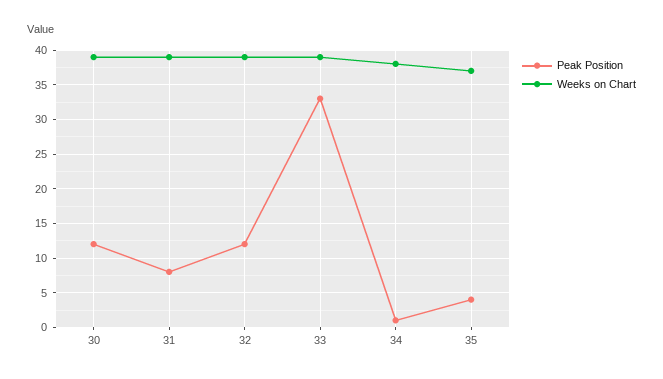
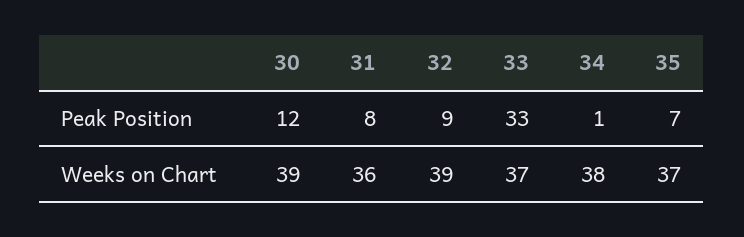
  {
    "Peak Position": {
      "30": 12,
      "31": 8,
-     "32": 12,
+     "32": 9,
      "33": 33,
      "34": 1,
-     "35": 4
+     "35": 7
    },
    "Weeks on Chart": {
      "30": 39,
-     "31": 39,
+     "31": 36,
      "32": 39,
-     "33": 39,
+     "33": 37,
      "34": 38,
      "35": 37
    }
  }

